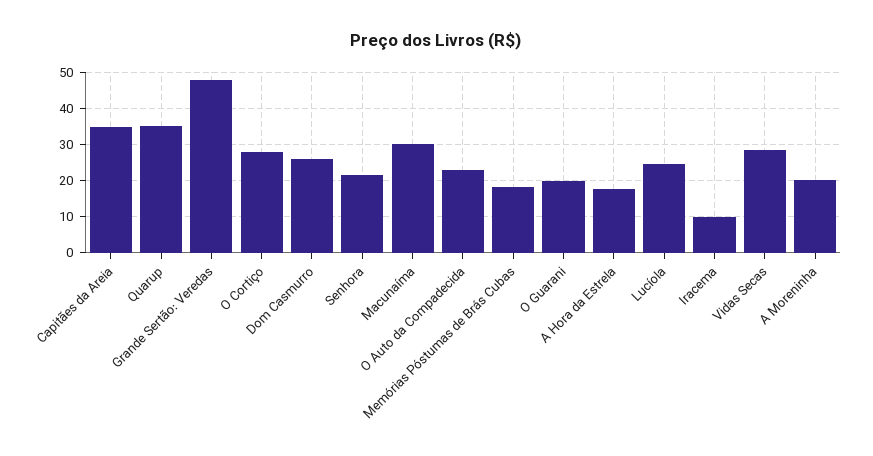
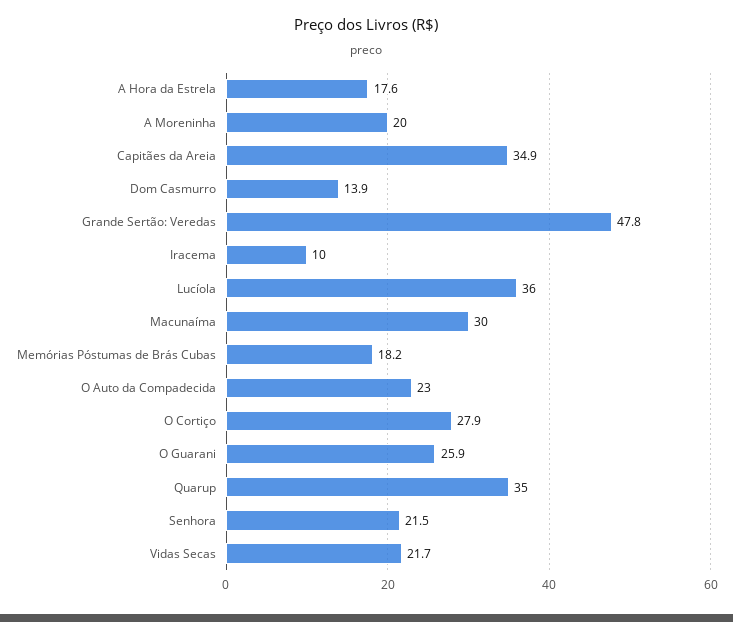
  {
    "Capitães da Areia": 34.9,
    "Quarup": 35,
    "Grande Sertão: Veredas": 47.8,
    "O Cortiço": 27.9,
-   "Dom Casmurro": 26,
+   "Dom Casmurro": 13.9,
    "Senhora": 21.5,
    "Macunaíma": 30,
    "O Auto da Compadecida": 23,
    "Memórias Póstumas de Brás Cubas": 18.2,
-   "O Guarani": 20,
+   "O Guarani": 25.9,
    "A Hora da Estrela": 17.6,
-   "Lucíola": 24,
+   "Lucíola": 36,
    "Iracema": 10,
-   "Vidas Secas": 28,
+   "Vidas Secas": 21.7,
    "A Moreninha": 20
  }

